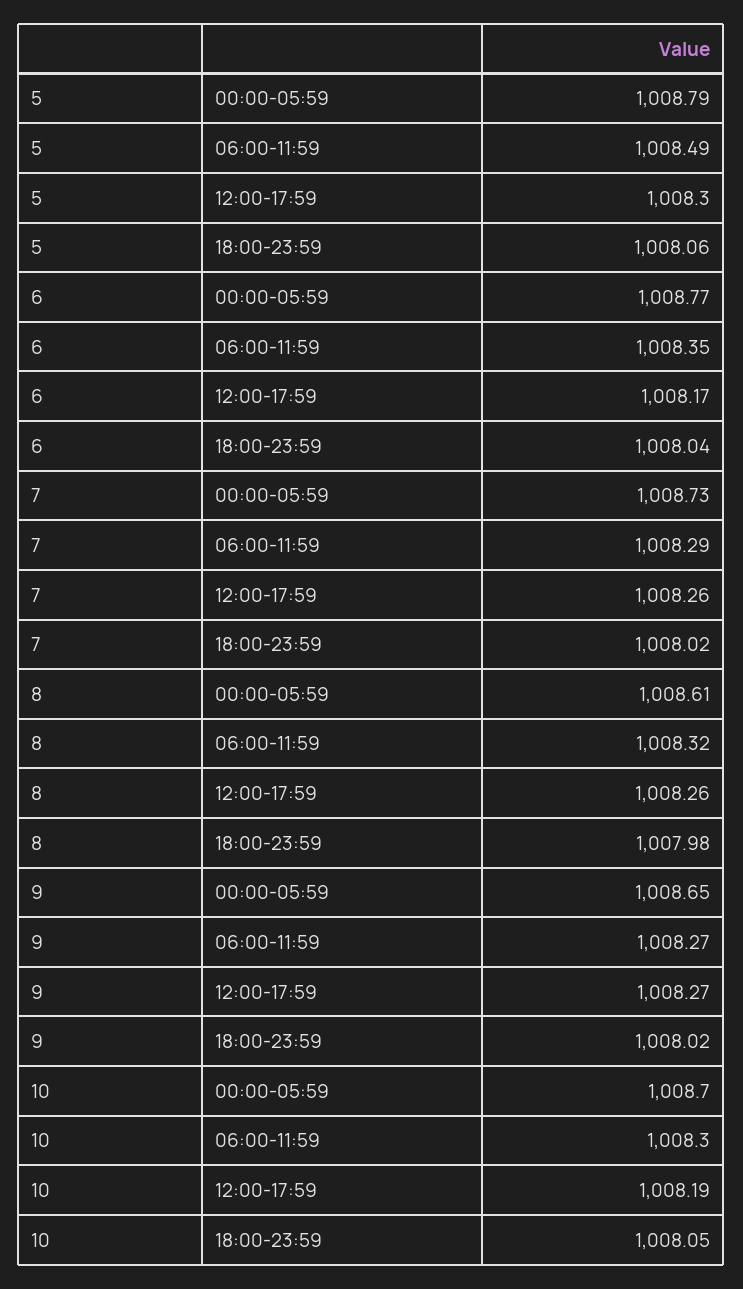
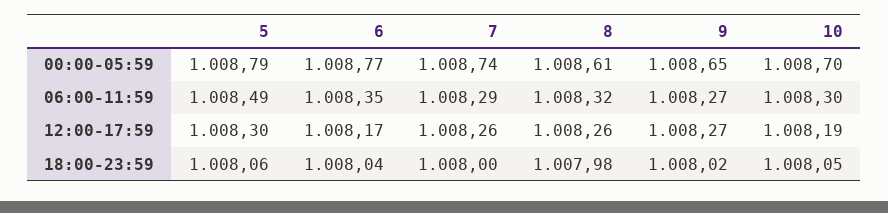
  {
    "5": {
      "00:00-05:59": 1008.79,
      "06:00-11:59": 1008.49,
      "12:00-17:59": 1008.3,
      "18:00-23:59": 1008.06
    },
    "6": {
      "00:00-05:59": 1008.77,
      "06:00-11:59": 1008.35,
      "12:00-17:59": 1008.17,
      "18:00-23:59": 1008.04
    },
    "7": {
-     "00:00-05:59": 1008.73,
+     "00:00-05:59": 1008.74,
      "06:00-11:59": 1008.29,
      "12:00-17:59": 1008.26,
-     "18:00-23:59": 1008.02
+     "18:00-23:59": 1008
    },
    "8": {
      "00:00-05:59": 1008.61,
      "06:00-11:59": 1008.32,
      "12:00-17:59": 1008.26,
      "18:00-23:59": 1007.98
    },
    "9": {
      "00:00-05:59": 1008.65,
      "06:00-11:59": 1008.27,
      "12:00-17:59": 1008.27,
      "18:00-23:59": 1008.02
    },
    "10": {
      "00:00-05:59": 1008.7,
      "06:00-11:59": 1008.3,
      "12:00-17:59": 1008.19,
      "18:00-23:59": 1008.05
    }
  }

